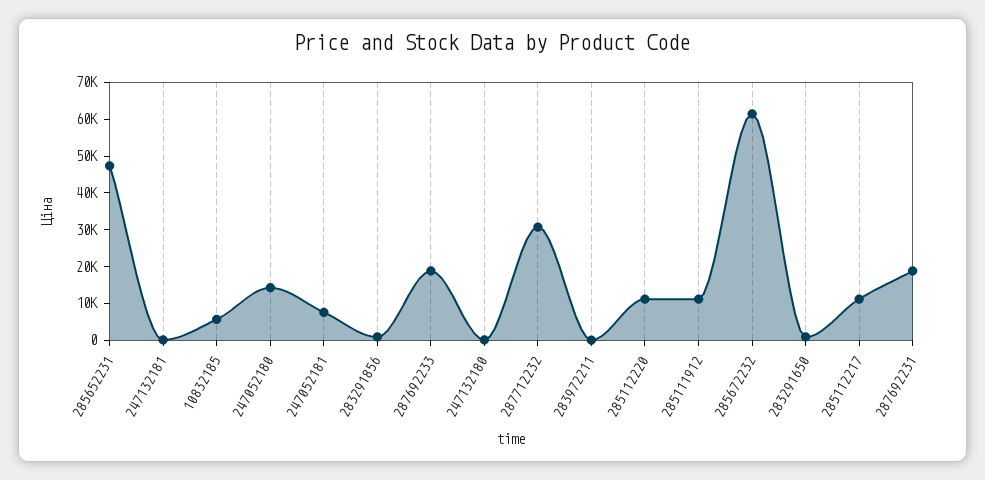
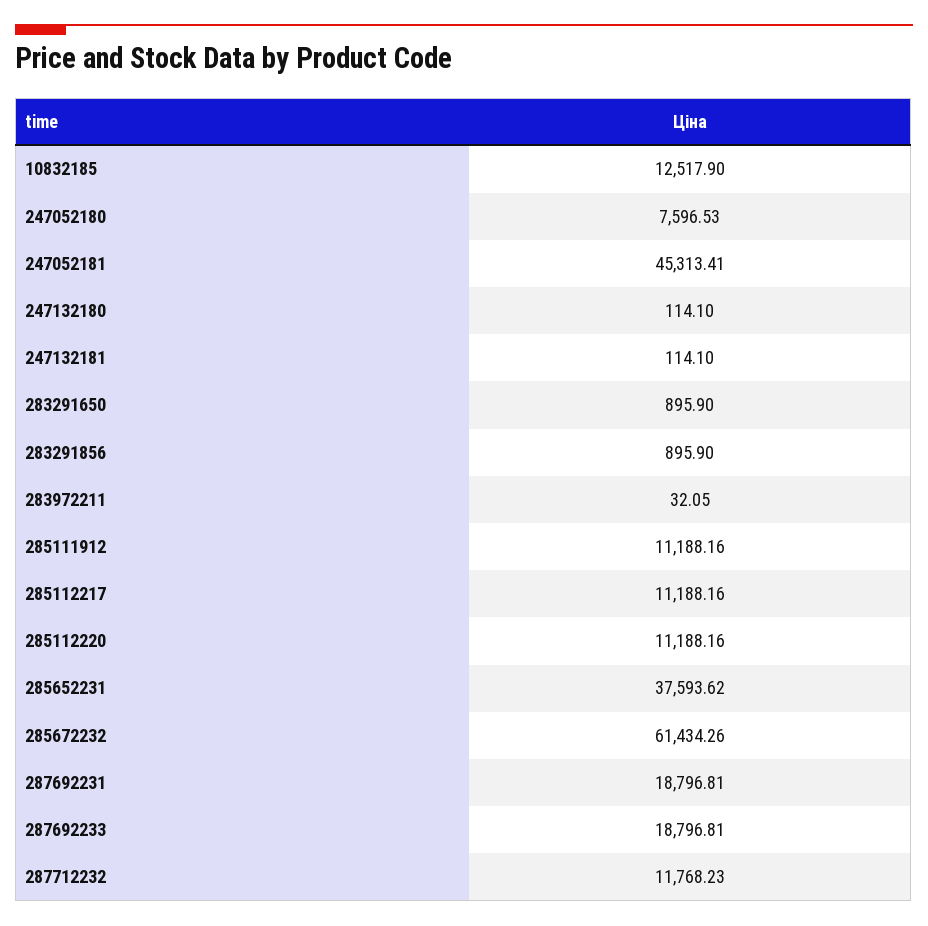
  {
-   "285652231": 47500,
+   "285652231": 37593.62,
    "247132181": 114.1,
-   "10832185": 5000,
+   "10832185": 12517.9,
-   "247052180": 15000,
+   "247052180": 7596.53,
-   "247052181": 7500,
+   "247052181": 45313.41,
    "283291856": 895.9,
    "287692233": 18796.81,
    "247132180": 114.1,
-   "287712232": 30000,
+   "287712232": 11768.23,
    "283972211": 32.05,
    "285112220": 11188.16,
    "285111912": 11188.16,
    "285672232": 61434.26,
    "283291650": 895.9,
    "285112217": 11188.16,
    "287692231": 18796.81
  }

